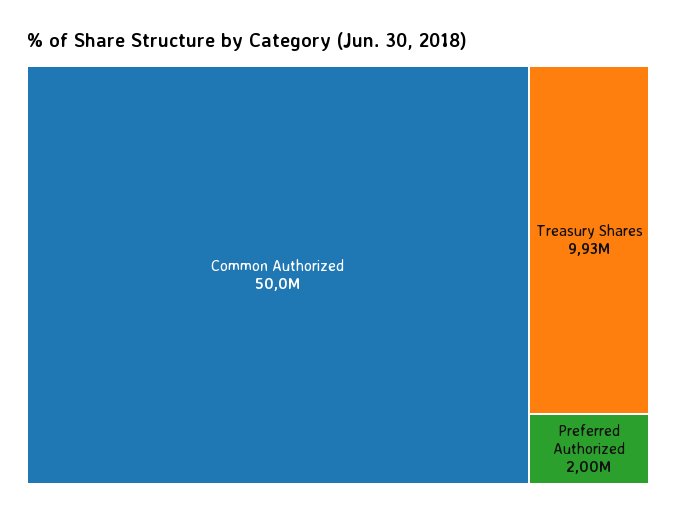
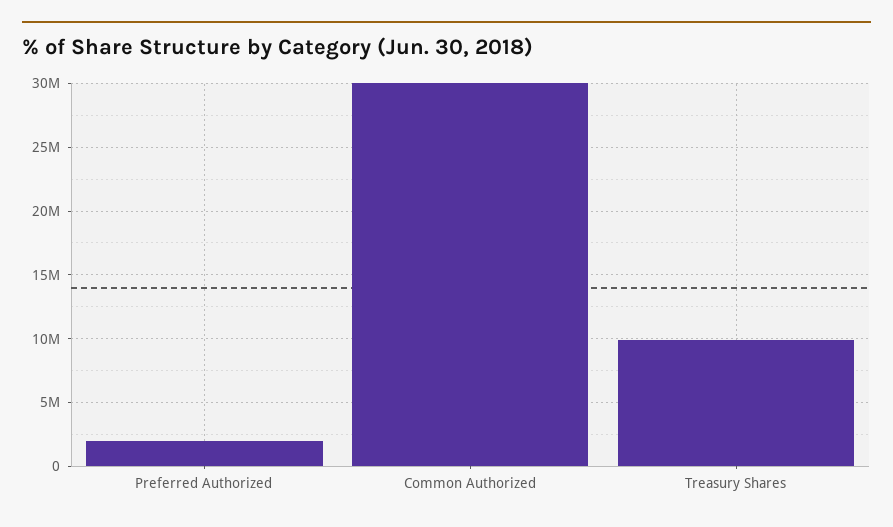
  {
-   "Common Authorized": 50000000,
+   "Common Authorized": 30000000,
    "Treasury Shares": 9930000,
    "Preferred Authorized": 2000000
  }

